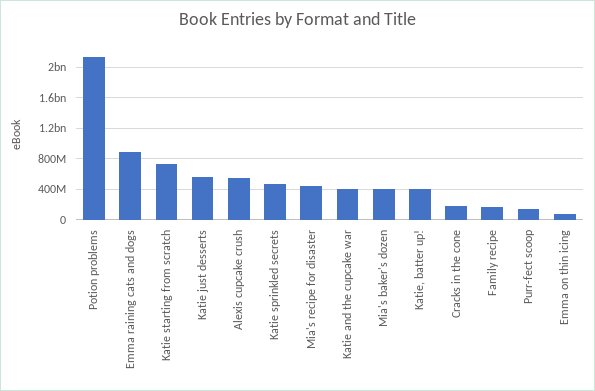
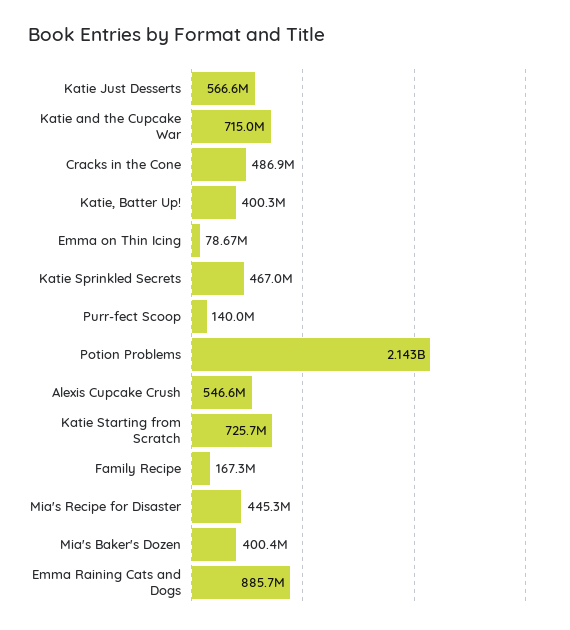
  {
    "Potion problems": 2143000000,
    "Emma raining cats and dogs": 885700000,
    "Katie starting from scratch": 725700000,
    "Katie just desserts": 566600000,
    "Alexis cupcake crush": 546600000,
    "Katie sprinkled secrets": 467000000,
    "Mia's recipe for disaster": 445300000,
-   "Katie and the cupcake war": 400000000,
+   "Katie and the cupcake war": 715000000,
    "Mia's baker's dozen": 400400000,
    "Katie, batter up!": 400300000,
-   "Cracks in the cone": 200000000,
+   "Cracks in the cone": 486900000,
    "Family recipe": 167300000,
    "Purr-fect scoop": 140000000,
    "Emma on thin icing": 78670000
  }

